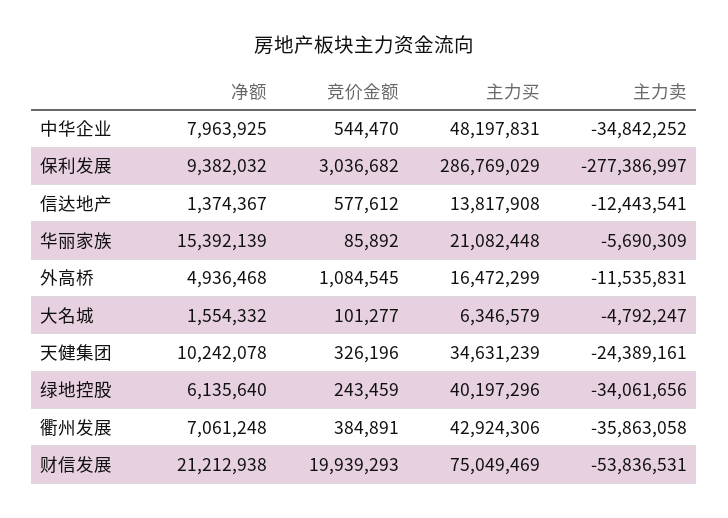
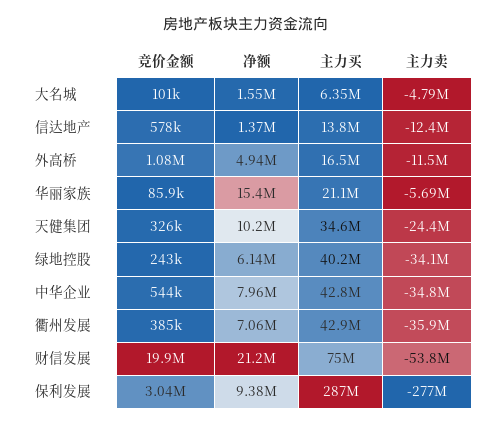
  {
    "净额": {
      "中华企业": 7963925,
      "保利发展": 9382032,
      "信达地产": 1374367,
      "华丽家族": 15392139,
      "外高桥": 4936468,
      "大名城": 1554332,
      "天健集团": 10242078,
      "绿地控股": 6135640,
      "衢州发展": 7061248,
      "财信发展": 21212938
    },
    "竞价金额": {
      "中华企业": 544470,
      "保利发展": 3036682,
      "信达地产": 577612,
      "华丽家族": 85892,
      "外高桥": 1084545,
      "大名城": 101277,
      "天健集团": 326196,
      "绿地控股": 243459,
      "衢州发展": 384891,
      "财信发展": 19939293
    },
    "主力买": {
-     "中华企业": 48197831,
+     "中华企业": 42800000,
      "保利发展": 286769029,
      "信达地产": 13817908,
      "华丽家族": 21082448,
      "外高桥": 16472299,
      "大名城": 6346579,
      "天健集团": 34631239,
      "绿地控股": 40197296,
      "衢州发展": 42924306,
      "财信发展": 75049469
    },
    "主力卖": {
      "中华企业": -34842252,
      "保利发展": -277386997,
      "信达地产": -12443541,
      "华丽家族": -5690309,
      "外高桥": -11535831,
      "大名城": -4792247,
      "天健集团": -24389161,
      "绿地控股": -34061656,
      "衢州发展": -35863058,
      "财信发展": -53836531
    }
  }

